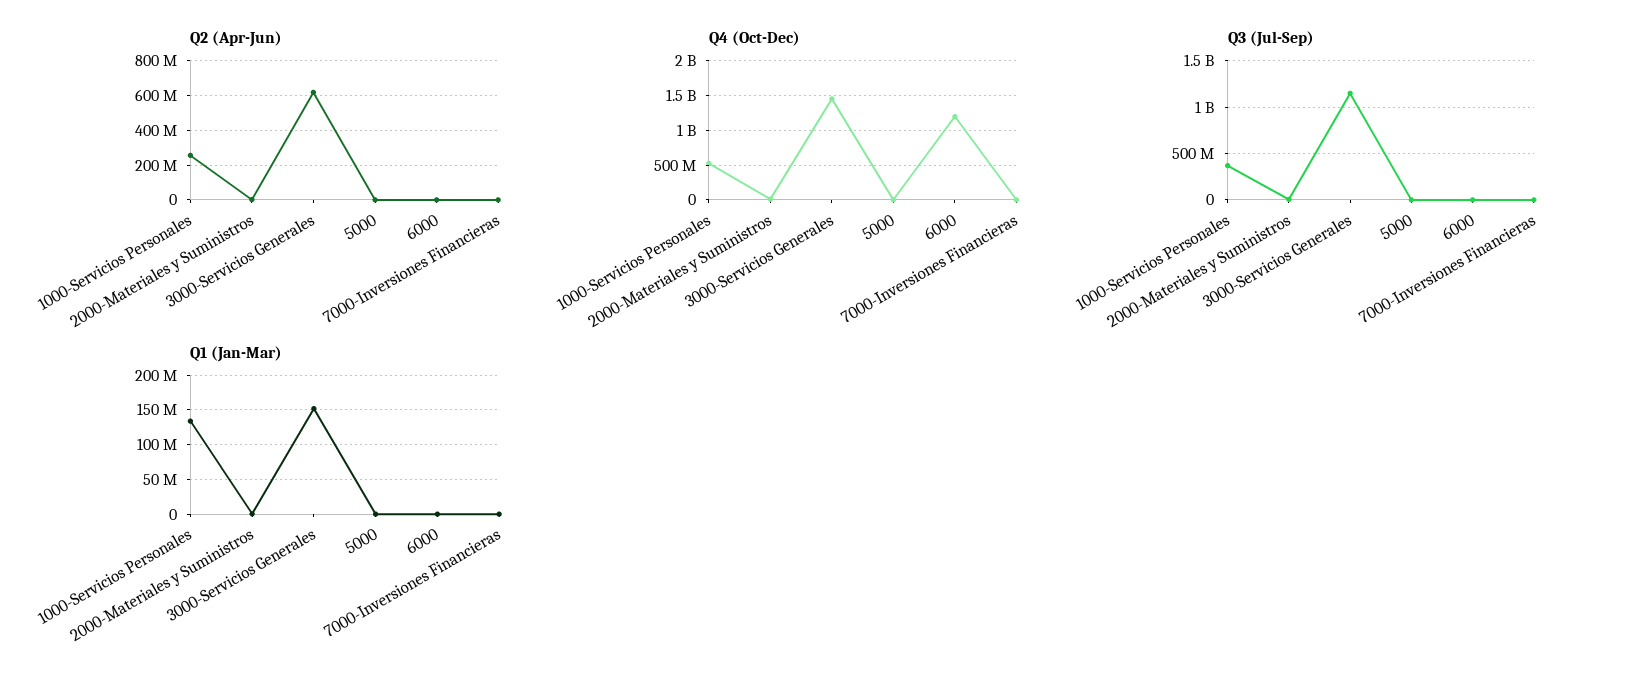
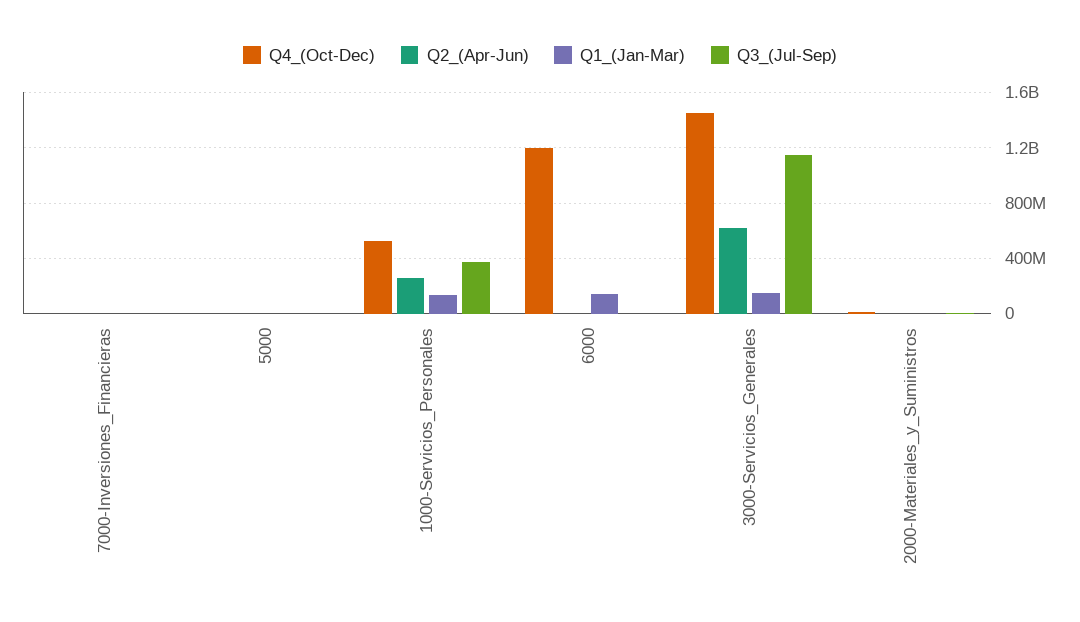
  {
    "Q2 (Apr-Jun)": {
      "1000-Servicios Personales": 250000000,
      "2000-Materiales y Suministros": 0,
      "3000-Servicios Generales": 600000000,
      "5000": 0,
      "6000": 0,
      "7000-Inversiones Financieras": 0
    },
    "Q4 (Oct-Dec)": {
      "1000-Servicios Personales": 500000000,
      "2000-Materiales y Suministros": 0,
      "3000-Servicios Generales": 1450000000,
      "5000": 0,
      "6000": 1200000000,
      "7000-Inversiones Financieras": 0
    },
    "Q3 (Jul-Sep)": {
      "1000-Servicios Personales": 350000000,
      "2000-Materiales y Suministros": 0,
      "3000-Servicios Generales": 1150000000,
      "5000": 0,
      "6000": 0,
      "7000-Inversiones Financieras": 0
    },
    "Q1 (Jan-Mar)": {
      "1000-Servicios Personales": 130000000,
      "2000-Materiales y Suministros": 0,
      "3000-Servicios Generales": 150000000,
      "5000": 0,
-     "6000": 0,
+     "6000": 150000000,
      "7000-Inversiones Financieras": 0
    }
  }

